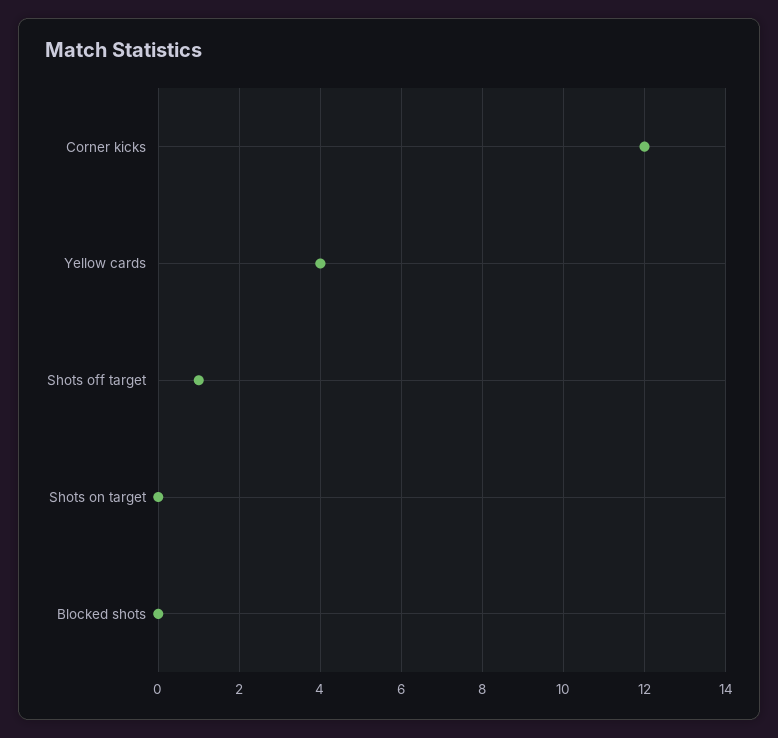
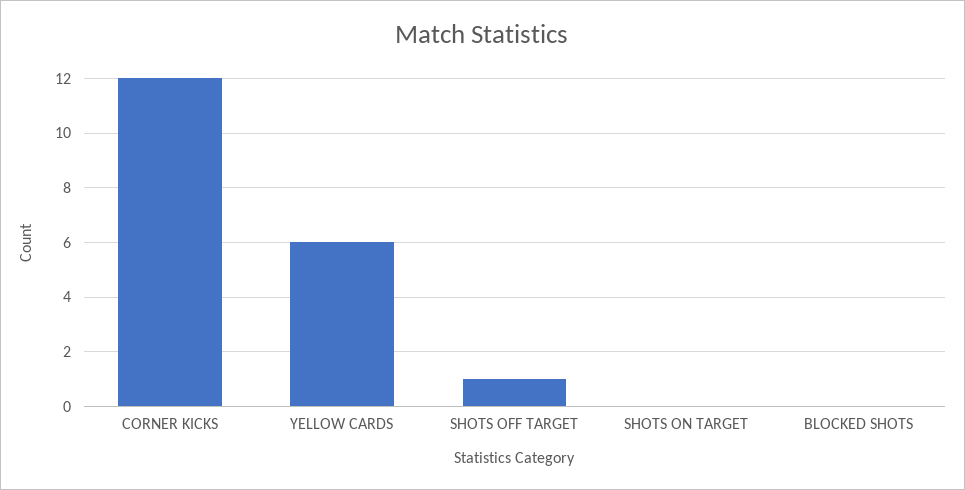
  {
    "Corner kicks": 12,
-   "Yellow cards": 4,
+   "Yellow cards": 6,
    "Shots off target": 1,
    "Shots on target": 0,
    "Blocked shots": 0
  }

